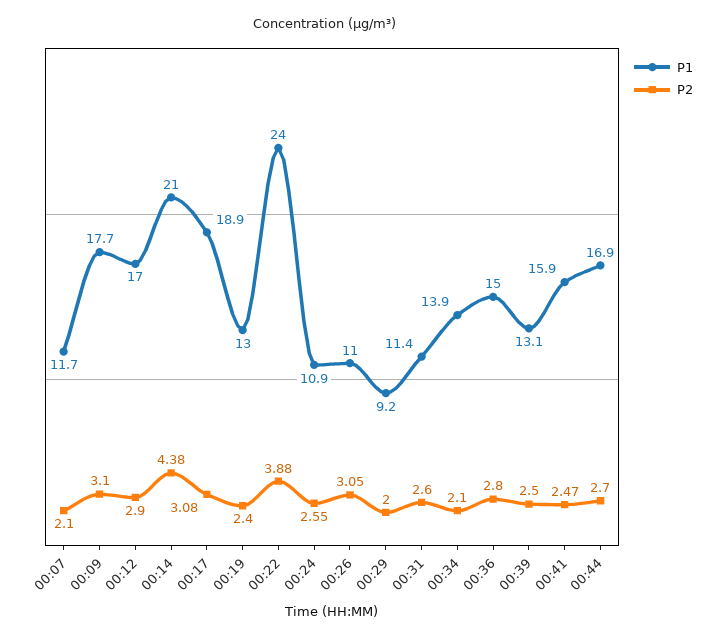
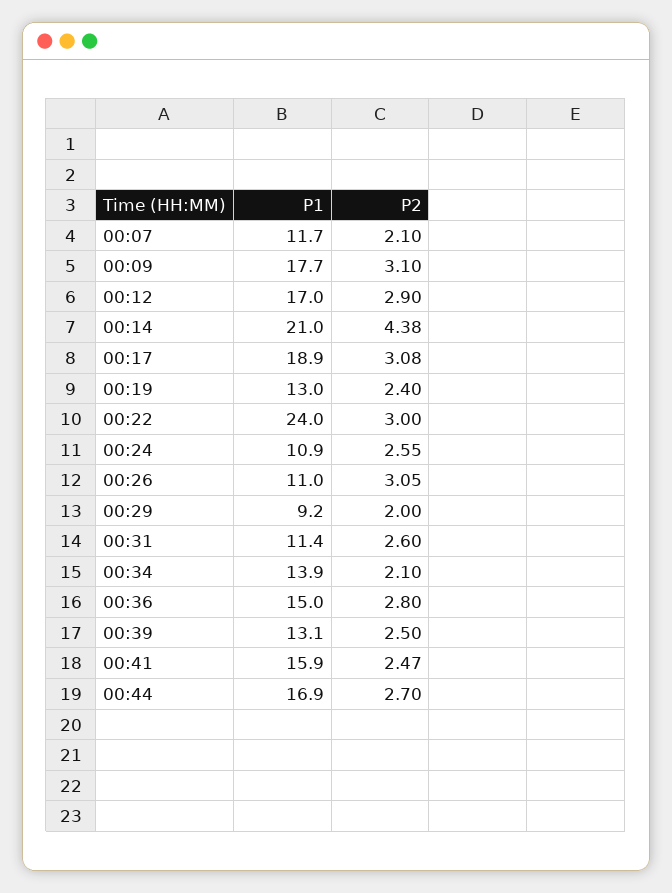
  {
    "P1": {
      "00:07": 11.7,
      "00:09": 17.7,
      "00:12": 17,
      "00:14": 21,
      "00:17": 18.9,
      "00:19": 13,
      "00:22": 24,
      "00:24": 10.9,
      "00:26": 11,
      "00:29": 9.2,
      "00:31": 11.4,
      "00:34": 13.9,
      "00:36": 15,
      "00:39": 13.1,
      "00:41": 15.9,
      "00:44": 16.9
    },
    "P2": {
      "00:07": 2.1,
      "00:09": 3.1,
      "00:12": 2.9,
      "00:14": 4.38,
      "00:17": 3.08,
      "00:19": 2.4,
-     "00:22": 3.88,
+     "00:22": 3,
      "00:24": 2.55,
      "00:26": 3.05,
      "00:29": 2,
      "00:31": 2.6,
      "00:34": 2.1,
      "00:36": 2.8,
      "00:39": 2.5,
      "00:41": 2.47,
      "00:44": 2.7
    }
  }

